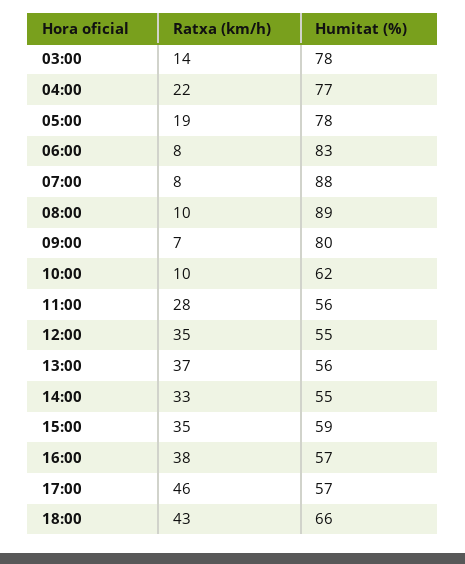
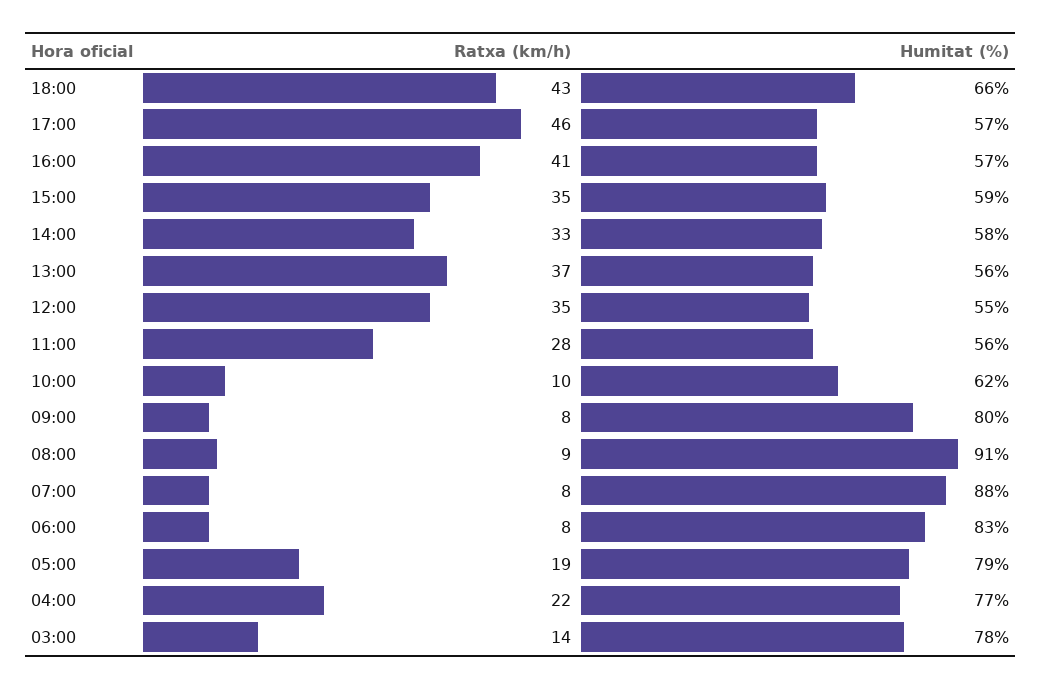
  {
    "Ratxa (km/h)": {
      "03:00": 14,
      "04:00": 22,
      "05:00": 19,
      "06:00": 8,
      "07:00": 8,
-     "08:00": 10,
+     "08:00": 9,
-     "09:00": 7,
+     "09:00": 8,
      "10:00": 10,
      "11:00": 28,
      "12:00": 35,
      "13:00": 37,
      "14:00": 33,
      "15:00": 35,
-     "16:00": 38,
+     "16:00": 41,
      "17:00": 46,
      "18:00": 43
    },
    "Humitat (%)": {
      "03:00": 78,
      "04:00": 77,
-     "05:00": 78,
+     "05:00": 79,
      "06:00": 83,
      "07:00": 88,
-     "08:00": 89,
+     "08:00": 91,
      "09:00": 80,
      "10:00": 62,
      "11:00": 56,
      "12:00": 55,
      "13:00": 56,
-     "14:00": 55,
+     "14:00": 58,
      "15:00": 59,
      "16:00": 57,
      "17:00": 57,
      "18:00": 66
    }
  }

